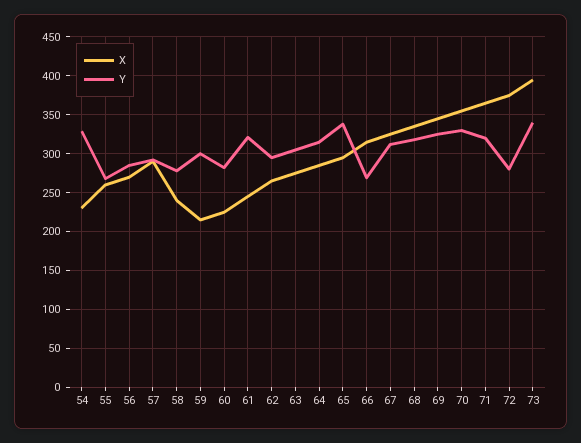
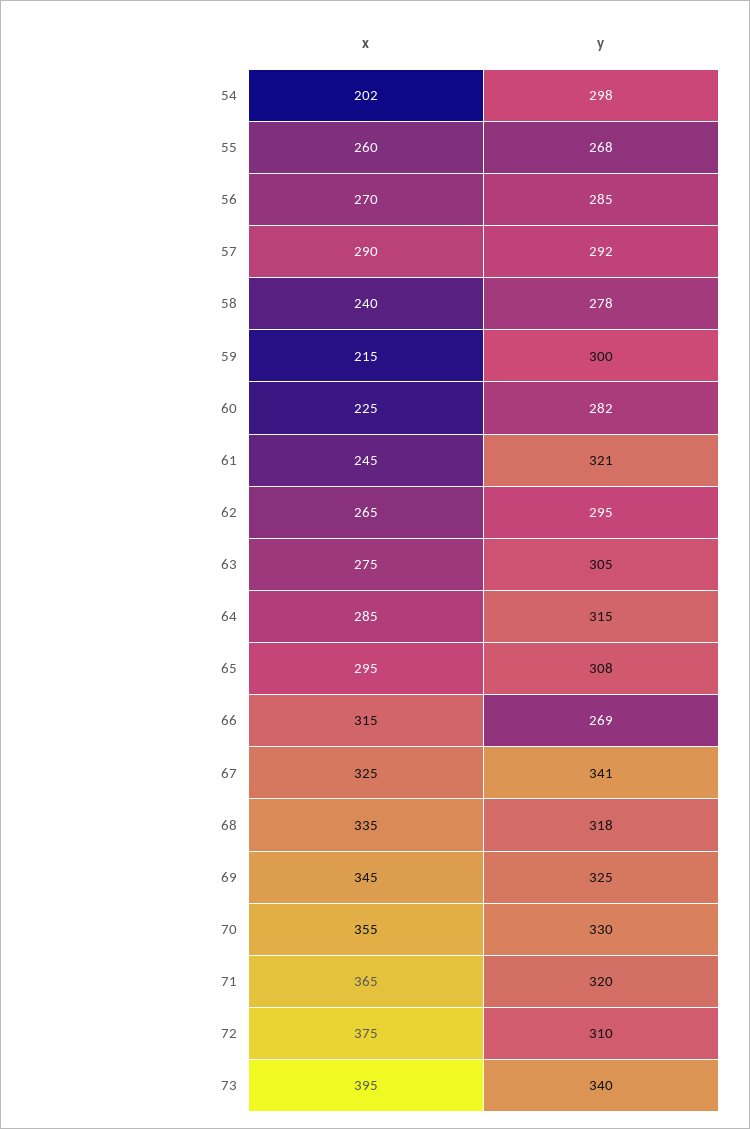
  {
    "X": {
-     "54": 230,
+     "54": 202,
      "55": 260,
      "56": 270,
      "57": 290,
      "58": 240,
      "59": 215,
      "60": 225,
      "61": 245,
      "62": 265,
      "63": 275,
      "64": 285,
      "65": 295,
      "66": 315,
      "67": 325,
      "68": 335,
      "69": 345,
      "70": 355,
      "71": 365,
      "72": 375,
      "73": 395
    },
    "Y": {
-     "54": 330,
+     "54": 298,
      "55": 268,
      "56": 285,
      "57": 292,
      "58": 278,
      "59": 300,
      "60": 282,
      "61": 321,
      "62": 295,
      "63": 305,
      "64": 315,
-     "65": 340,
+     "65": 308,
      "66": 269,
-     "67": 310,
+     "67": 341,
      "68": 318,
      "69": 325,
      "70": 330,
      "71": 320,
-     "72": 280,
+     "72": 310,
      "73": 340
    }
  }

